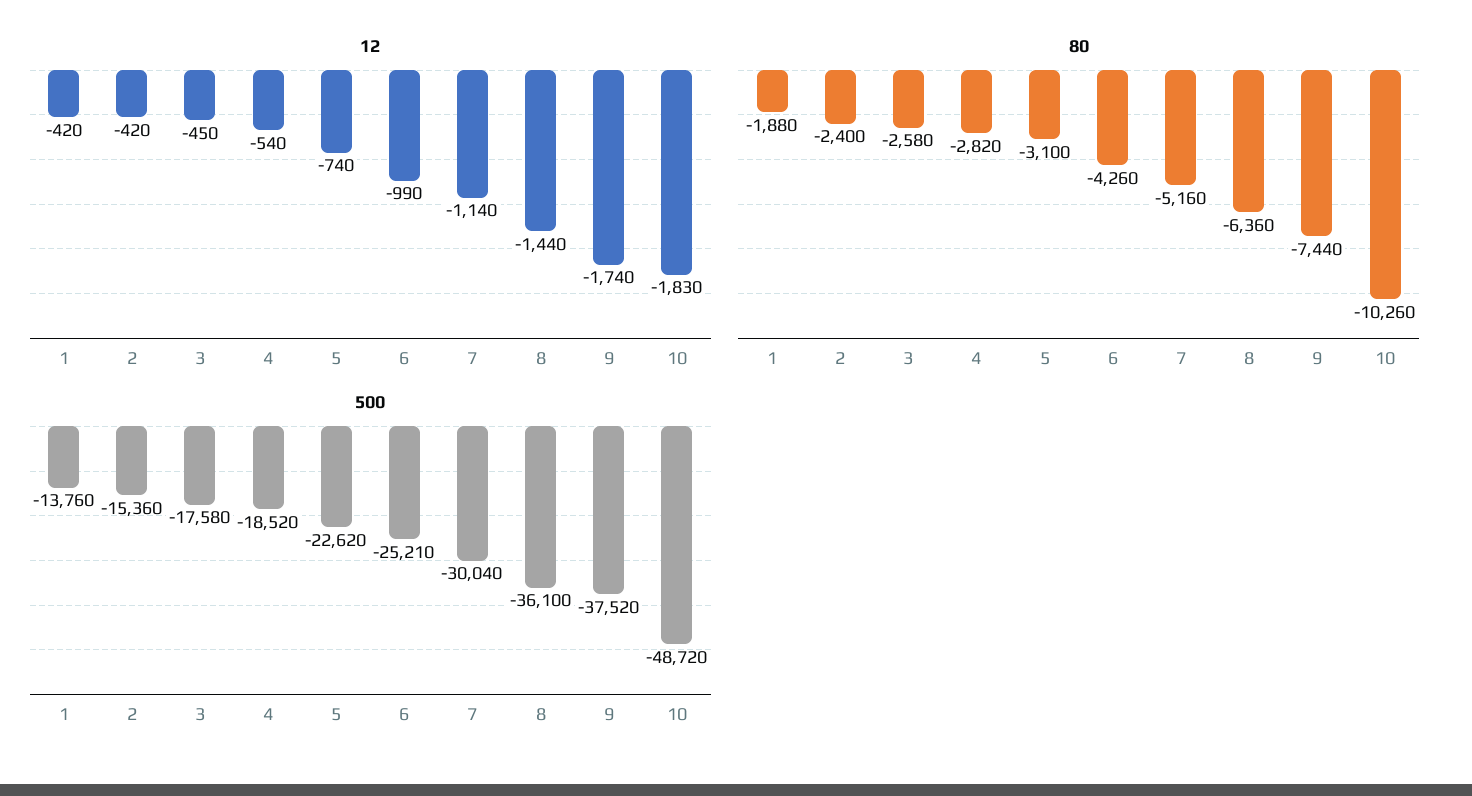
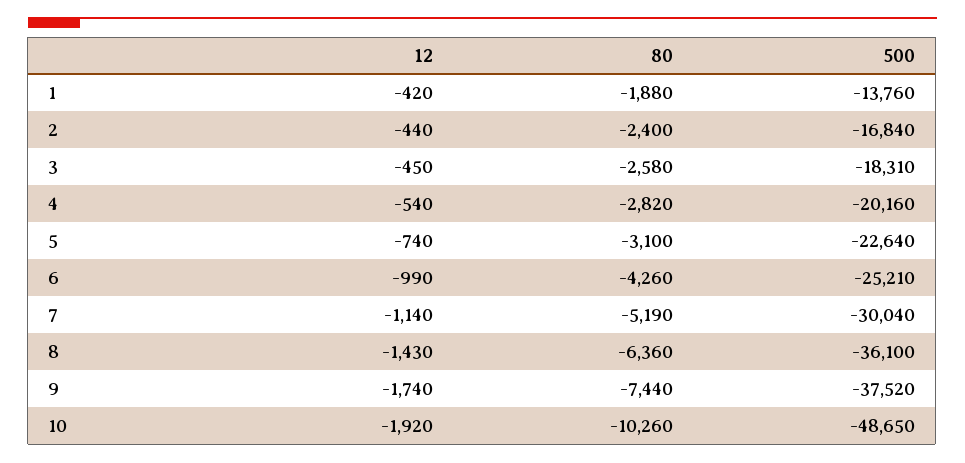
  {
    "12": {
      "1": -420,
-     "2": -420,
+     "2": -440,
      "3": -450,
      "4": -540,
      "5": -740,
      "6": -990,
      "7": -1140,
-     "8": -1440,
+     "8": -1430,
      "9": -1740,
-     "10": -1830
+     "10": -1920
    },
    "80": {
      "1": -1880,
      "2": -2400,
      "3": -2580,
      "4": -2820,
      "5": -3100,
      "6": -4260,
-     "7": -5160,
+     "7": -5190,
      "8": -6360,
      "9": -7440,
      "10": -10260
    },
    "500": {
      "1": -13760,
-     "2": -15360,
+     "2": -16840,
-     "3": -17580,
+     "3": -18310,
-     "4": -18520,
+     "4": -20160,
-     "5": -22620,
+     "5": -22640,
      "6": -25210,
      "7": -30040,
      "8": -36100,
      "9": -37520,
-     "10": -48720
+     "10": -48650
    }
  }

